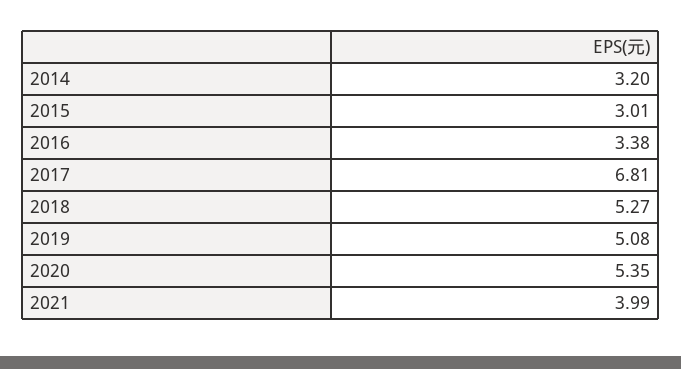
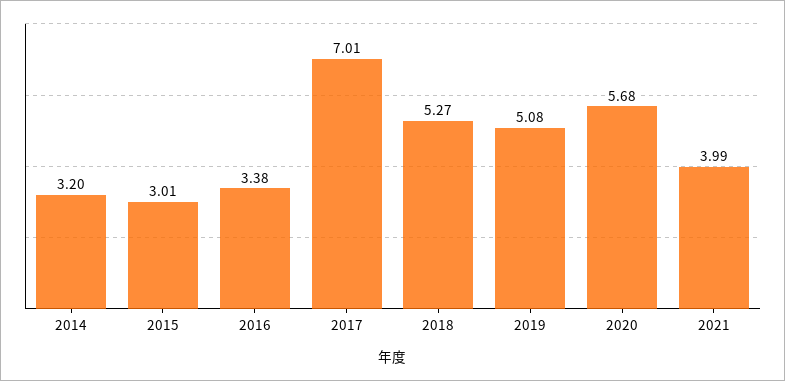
  {
    "2014": 3.2,
    "2015": 3.01,
    "2016": 3.38,
-   "2017": 6.81,
+   "2017": 7.01,
    "2018": 5.27,
    "2019": 5.08,
-   "2020": 5.35,
+   "2020": 5.68,
    "2021": 3.99
  }

